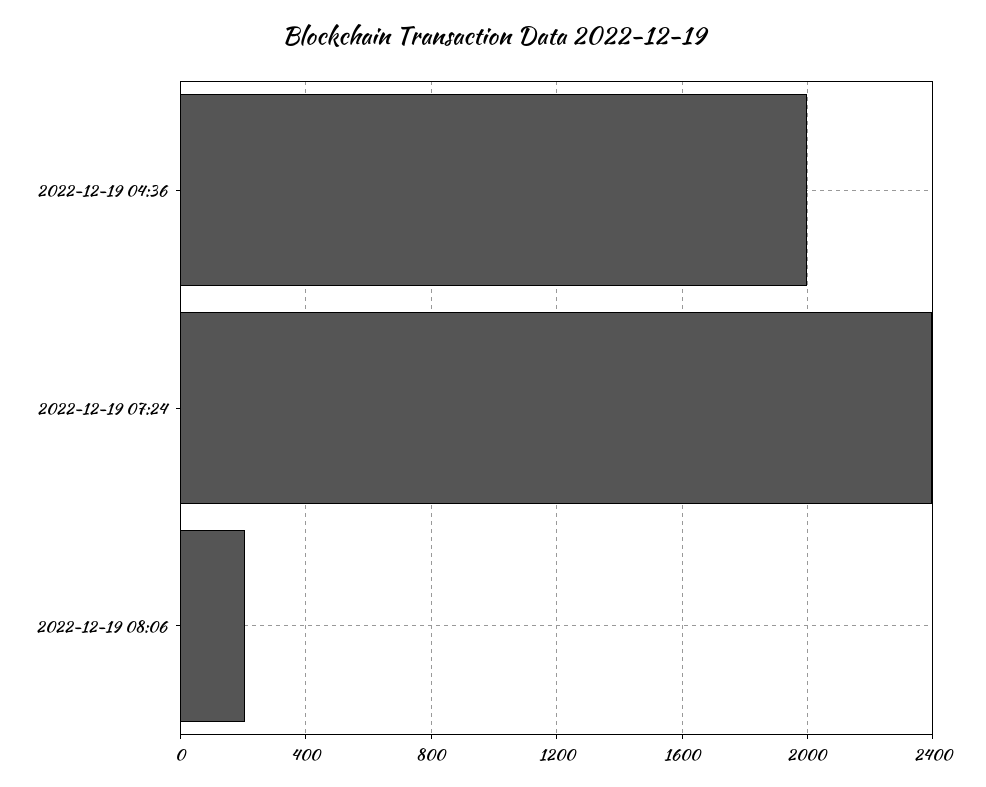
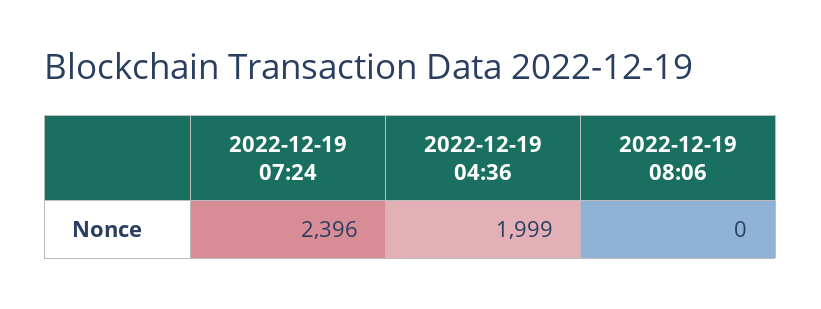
  {
    "2022-12-19 04:36": 1999,
    "2022-12-19 07:24": 2396,
-   "2022-12-19 08:06": 200
+   "2022-12-19 08:06": 0
  }

